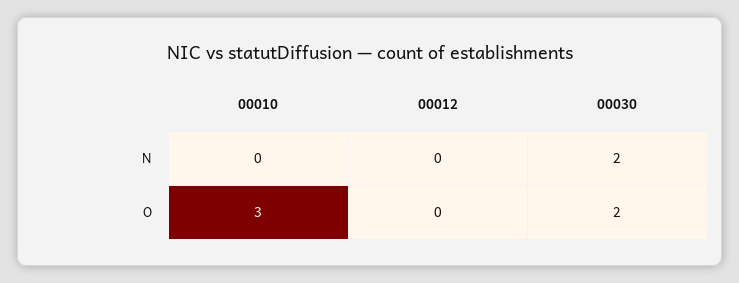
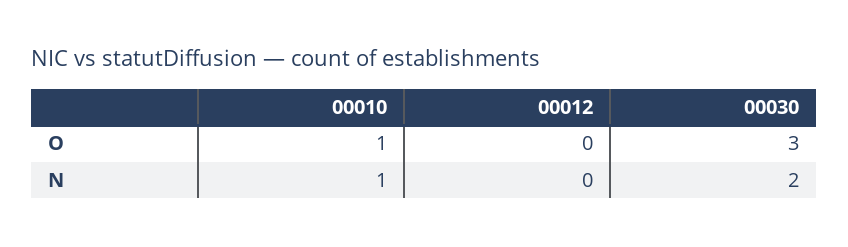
  {
    "00010": {
-     "N": 0,
+     "N": 1,
-     "O": 3
+     "O": 1
    },
    "00012": {
      "N": 0,
      "O": 0
    },
    "00030": {
      "N": 2,
-     "O": 2
+     "O": 3
    }
  }

